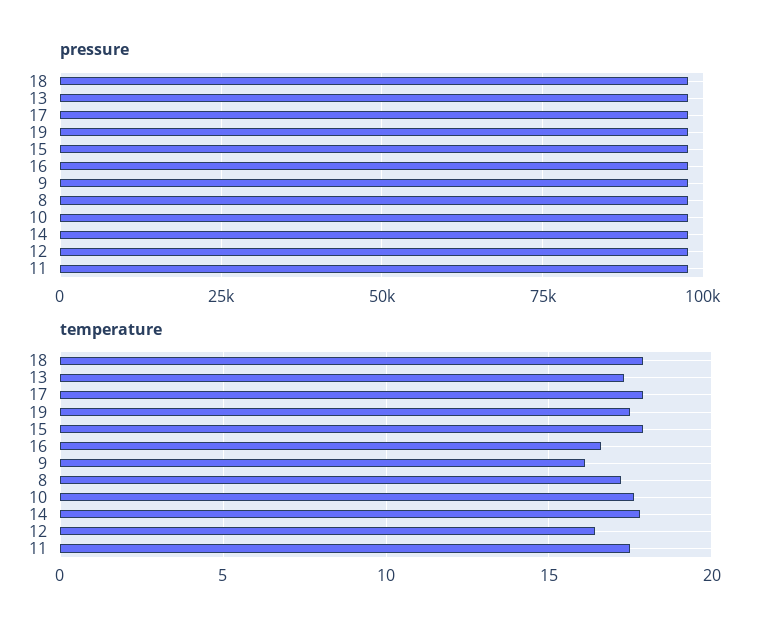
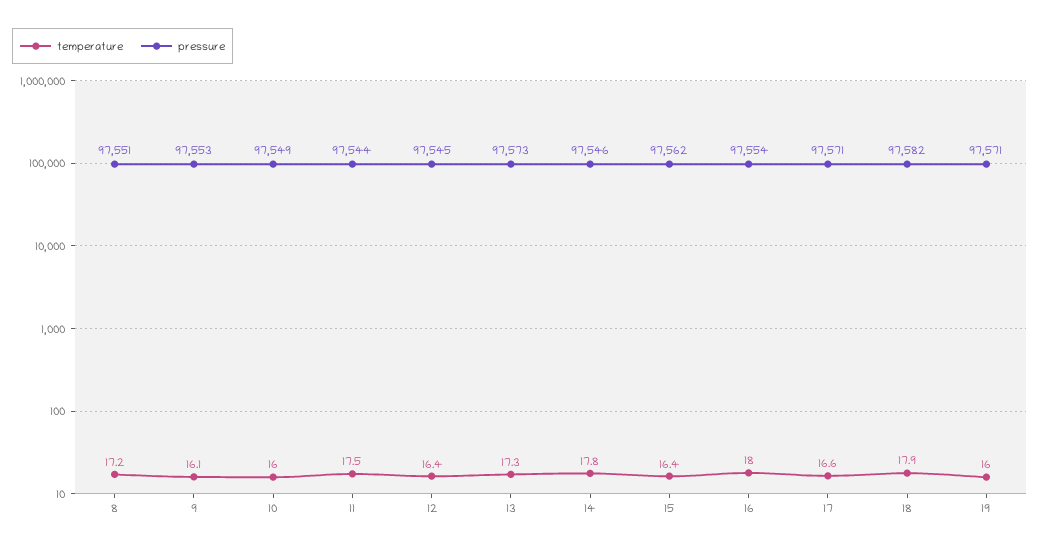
  {
    "pressure": {
      "18": 97582,
      "13": 97573,
      "17": 97571,
      "19": 97571,
      "15": 97562,
      "16": 97554,
      "9": 97553,
      "8": 97551,
      "10": 97549,
      "14": 97546,
      "12": 97545,
      "11": 97544
    },
    "temperature": {
      "18": 17.9,
      "13": 17.3,
-     "17": 18,
+     "17": 16.6,
-     "19": 17.5,
+     "19": 16,
-     "15": 18,
+     "15": 16.4,
-     "16": 16.5,
+     "16": 18,
      "9": 16.1,
      "8": 17.2,
-     "10": 17.5,
+     "10": 16,
      "14": 17.8,
      "12": 16.4,
      "11": 17.5
    }
  }

